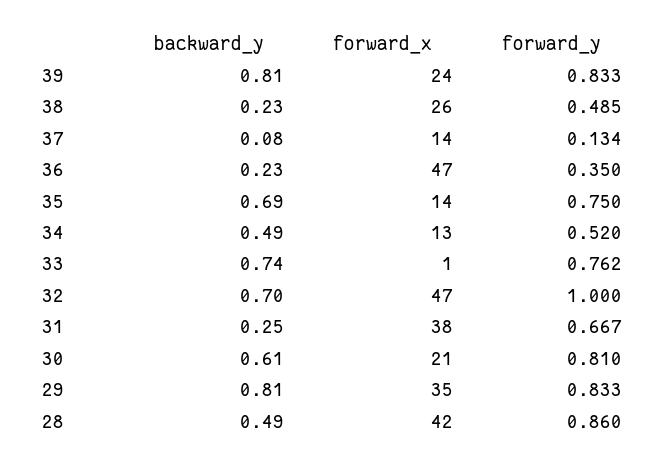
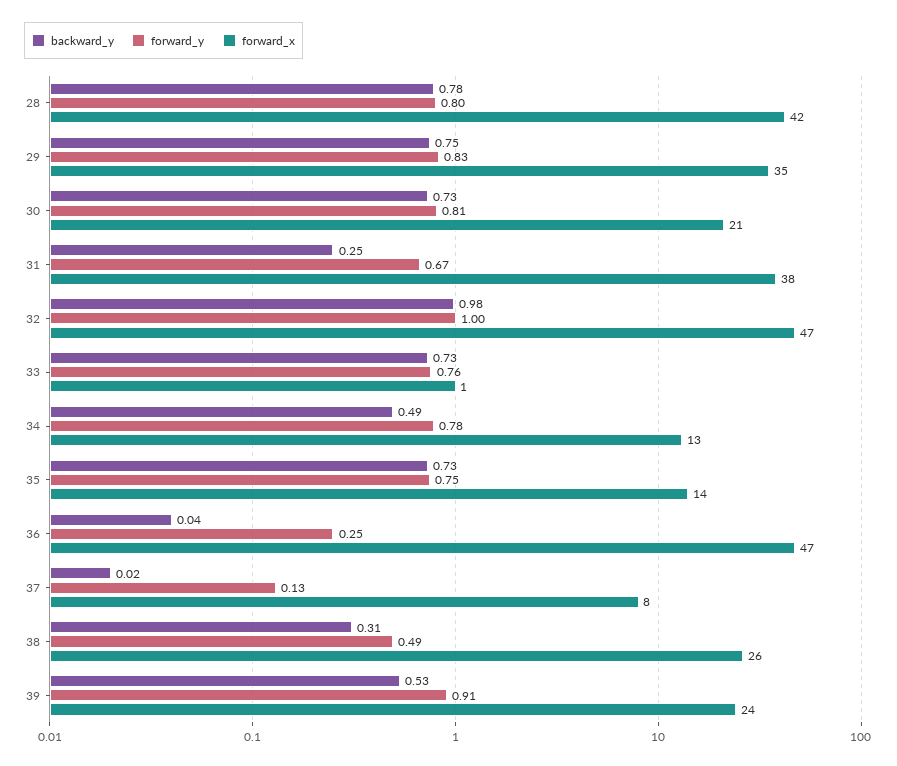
  {
    "backward_y": {
-     "39": 0.81,
+     "39": 0.53,
-     "38": 0.23,
+     "38": 0.31,
-     "37": 0.08,
+     "37": 0.02,
-     "36": 0.23,
+     "36": 0.04,
-     "35": 0.69,
+     "35": 0.73,
      "34": 0.49,
-     "33": 0.74,
+     "33": 0.73,
-     "32": 0.7,
+     "32": 0.98,
      "31": 0.25,
-     "30": 0.61,
+     "30": 0.73,
-     "29": 0.81,
+     "29": 0.75,
-     "28": 0.49
+     "28": 0.78
    },
    "forward_x": {
      "39": 24,
      "38": 26,
-     "37": 14,
+     "37": 8,
      "36": 47,
      "35": 14,
      "34": 13,
      "33": 1,
      "32": 47,
      "31": 38,
      "30": 21,
      "29": 35,
      "28": 42
    },
    "forward_y": {
-     "39": 0.833,
+     "39": 0.91,
      "38": 0.485,
      "37": 0.134,
-     "36": 0.35,
+     "36": 0.25,
      "35": 0.75,
-     "34": 0.52,
+     "34": 0.78,
      "33": 0.762,
      "32": 1,
      "31": 0.667,
      "30": 0.81,
      "29": 0.833,
-     "28": 0.86
+     "28": 0.8
    }
  }

